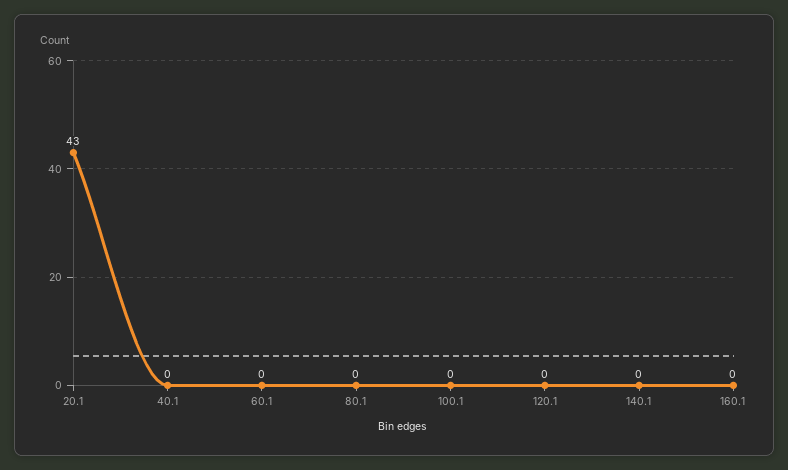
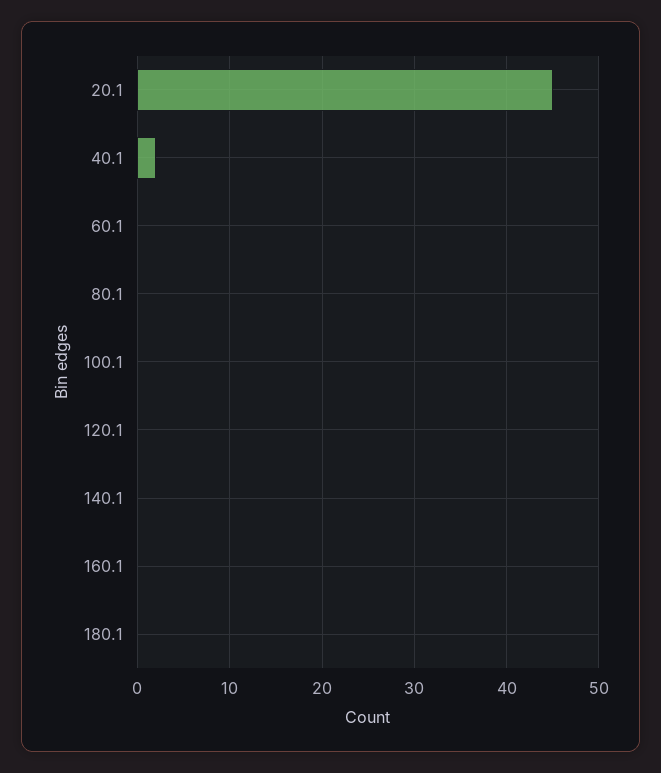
  {
-   "20.1": 43,
+   "20.1": 45,
-   "40.1": 0,
+   "40.1": 2,
    "60.1": 0,
    "80.1": 0,
    "100.1": 0,
    "120.1": 0,
    "140.1": 0,
-   "160.1": 0
+   "160.1": 0,
+   "180.1": 0
  }

